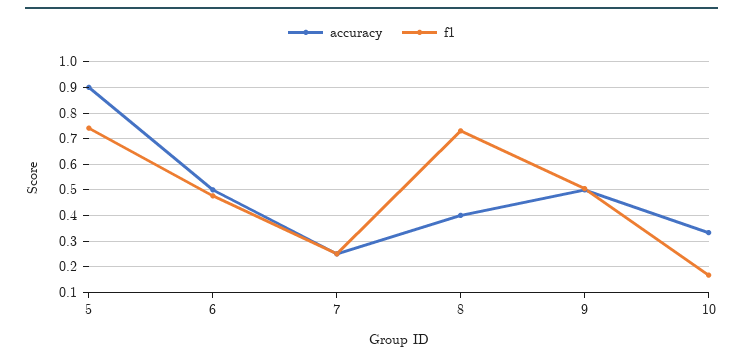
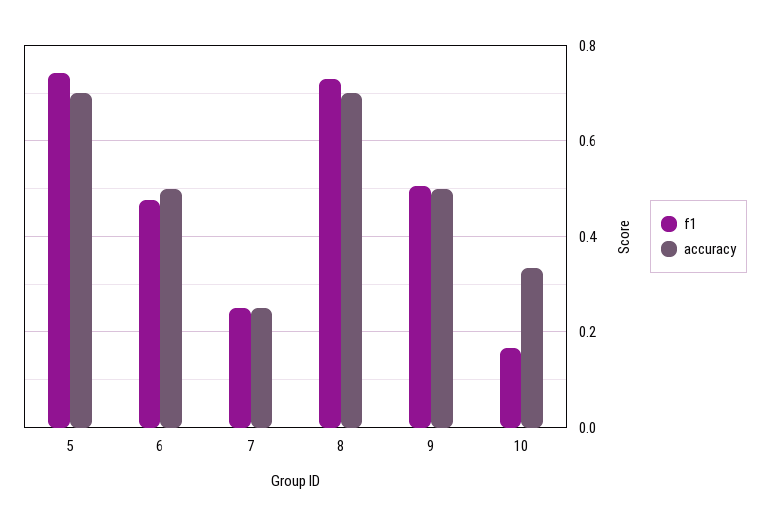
  {
    "accuracy": {
-     "5": 0.9,
+     "5": 0.7,
      "6": 0.5,
      "7": 0.26,
-     "8": 0.4,
+     "8": 0.7,
      "9": 0.5,
      "10": 0.34
    },
    "f1": {
      "5": 0.74,
      "6": 0.48,
      "7": 0.26,
      "8": 0.74,
      "9": 0.5,
      "10": 0.16
    }
  }

